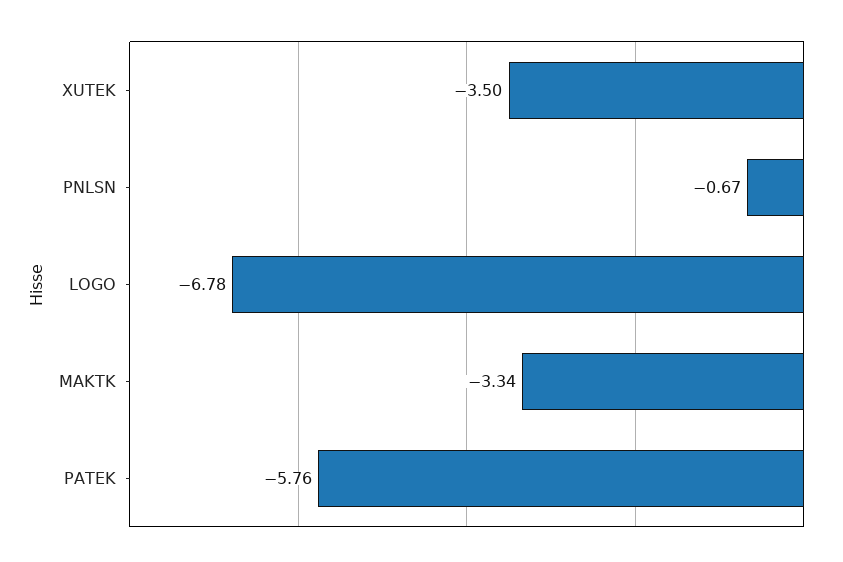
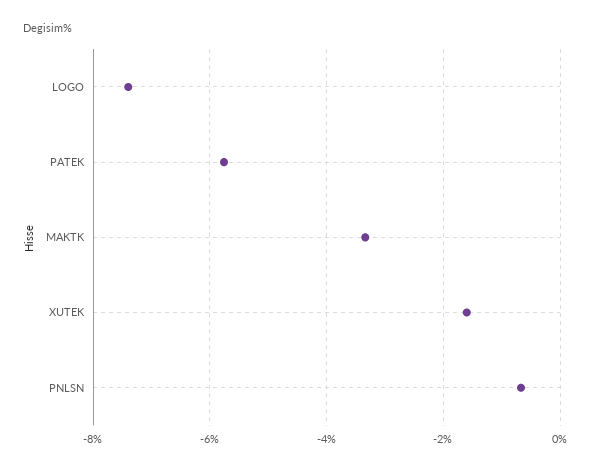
  {
-   "XUTEK": -3.5,
+   "XUTEK": -1.6,
    "PNLSN": -0.67,
-   "LOGO": -6.78,
+   "LOGO": -7.4,
    "MAKTK": -3.34,
    "PATEK": -5.76
  }

